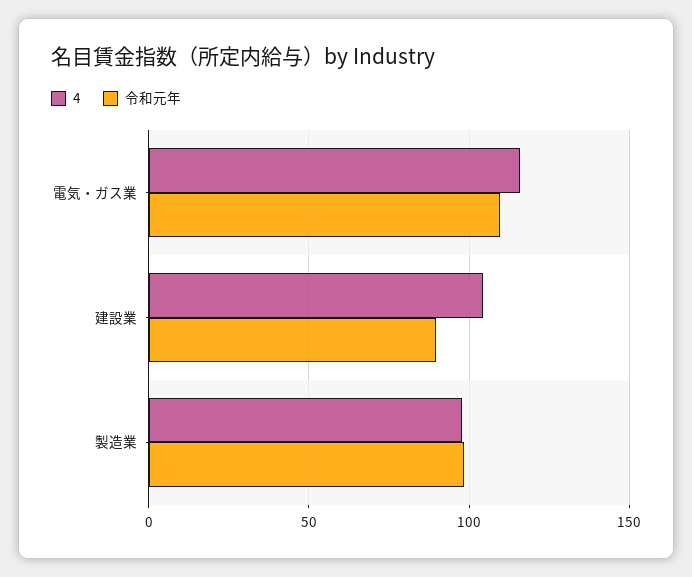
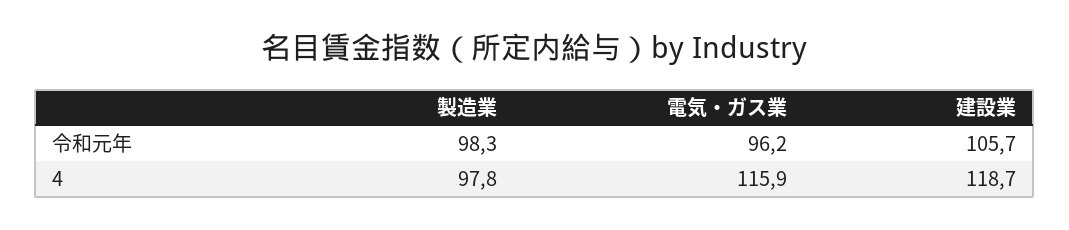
  {
    "4": {
      "電気・ガス業": 115.9,
-     "建設業": 105,
+     "建設業": 118.7,
      "製造業": 97.8
    },
    "令和元年": {
-     "電気・ガス業": 110,
+     "電気・ガス業": 96.2,
-     "建設業": 90,
+     "建設業": 105.7,
      "製造業": 98.3
    }
  }

